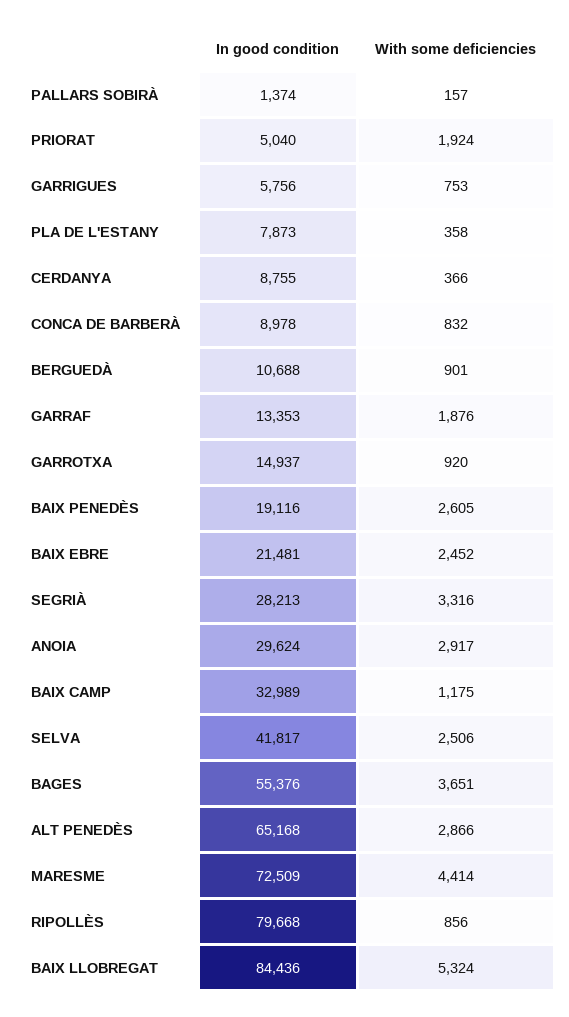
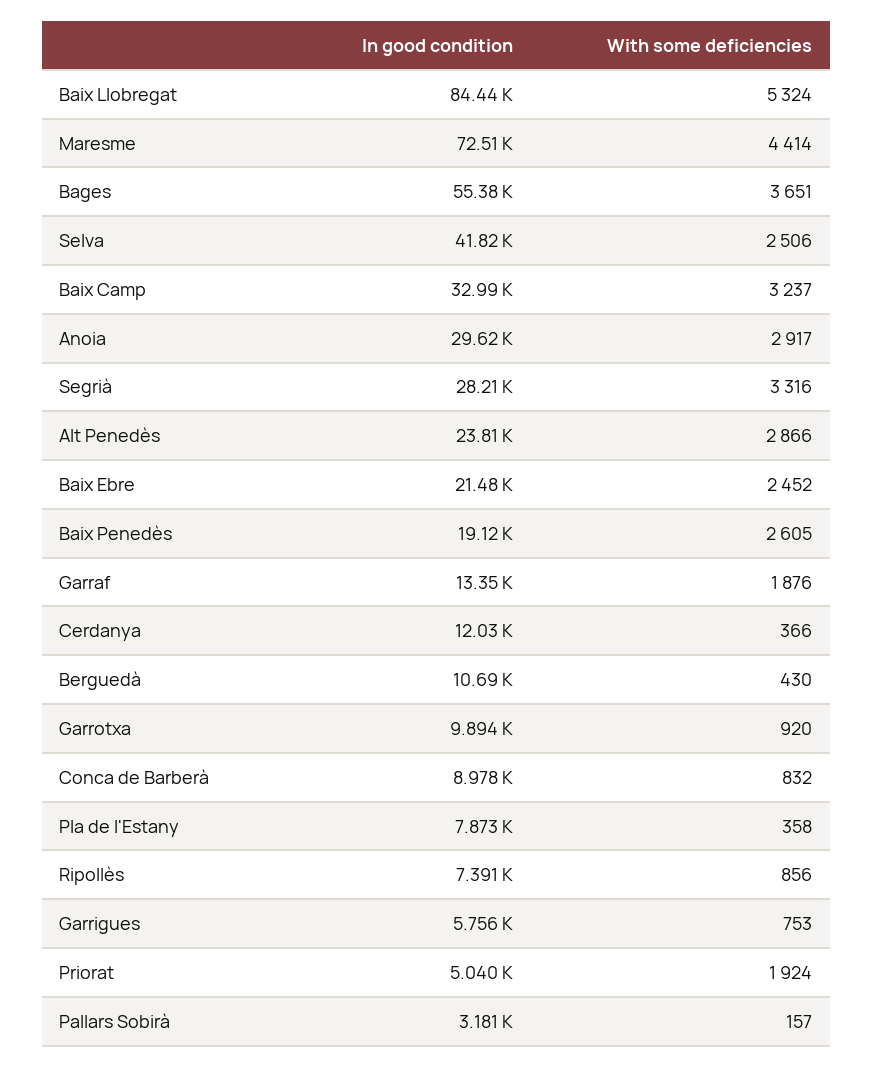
  {
    "In good condition": {
-     "PALLARS SOBIRÀ": 1374,
+     "PALLARS SOBIRÀ": 3181,
      "PRIORAT": 5040,
      "GARRIGUES": 5756,
      "PLA DE L'ESTANY": 7873,
-     "CERDANYA": 8755,
+     "CERDANYA": 12030,
      "CONCA DE BARBERÀ": 8978,
      "BERGUEDÀ": 10688,
      "GARRAF": 13353,
-     "GARROTXA": 14937,
+     "GARROTXA": 9894,
      "BAIX PENEDÈS": 19116,
      "BAIX EBRE": 21481,
      "SEGRIÀ": 28213,
      "ANOIA": 29624,
      "BAIX CAMP": 32989,
      "SELVA": 41817,
      "BAGES": 55376,
-     "ALT PENEDÈS": 65168,
+     "ALT PENEDÈS": 23810,
      "MARESME": 72509,
-     "RIPOLLÈS": 79668,
+     "RIPOLLÈS": 7391,
      "BAIX LLOBREGAT": 84436
    },
    "With some deficiencies": {
      "PALLARS SOBIRÀ": 157,
      "PRIORAT": 1924,
      "GARRIGUES": 753,
      "PLA DE L'ESTANY": 358,
      "CERDANYA": 366,
      "CONCA DE BARBERÀ": 832,
-     "BERGUEDÀ": 901,
+     "BERGUEDÀ": 430,
      "GARRAF": 1876,
      "GARROTXA": 920,
      "BAIX PENEDÈS": 2605,
      "BAIX EBRE": 2452,
      "SEGRIÀ": 3316,
      "ANOIA": 2917,
-     "BAIX CAMP": 1175,
+     "BAIX CAMP": 3237,
      "SELVA": 2506,
      "BAGES": 3651,
      "ALT PENEDÈS": 2866,
      "MARESME": 4414,
      "RIPOLLÈS": 856,
      "BAIX LLOBREGAT": 5324
    }
  }

